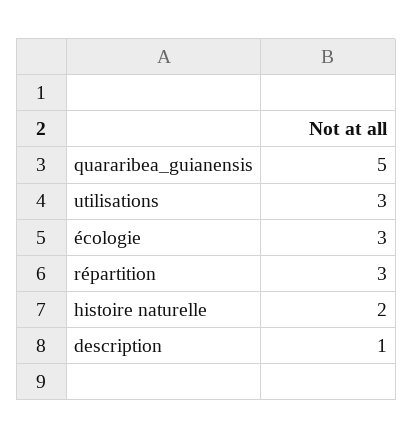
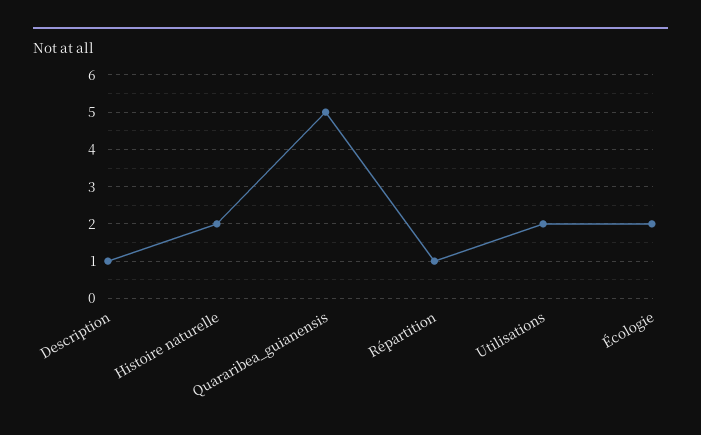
  {
    "quararibea_guianensis": 5,
-   "utilisations": 3,
+   "utilisations": 2,
-   "écologie": 3,
+   "écologie": 2,
-   "répartition": 3,
+   "répartition": 1,
    "histoire naturelle": 2,
    "description": 1
  }

